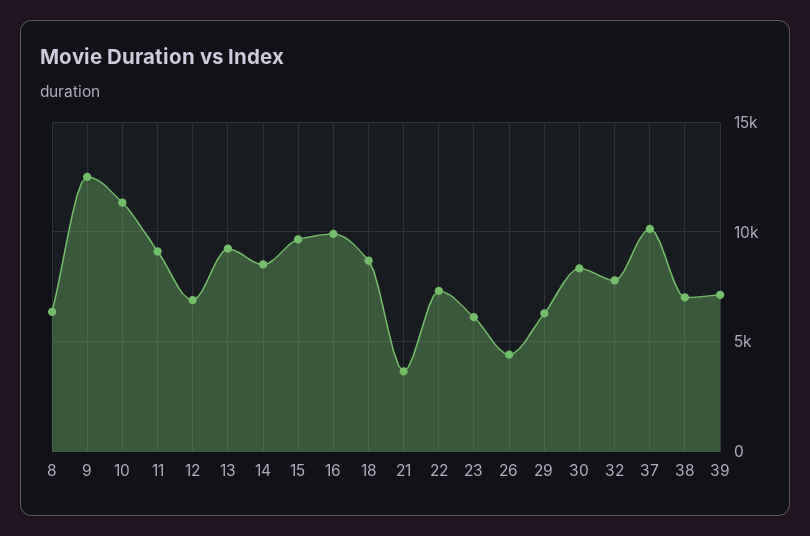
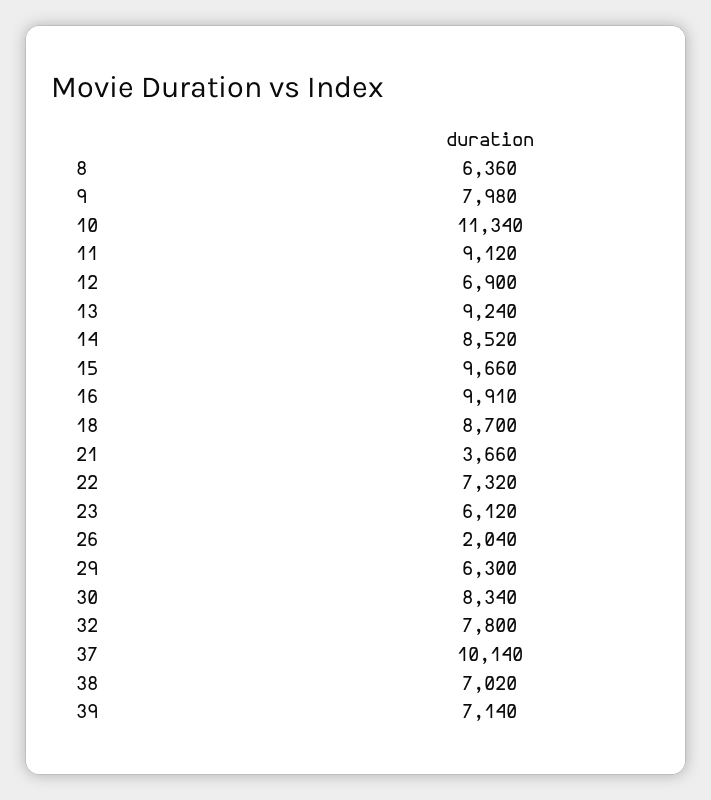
  {
    "8": 6360,
-   "9": 12500,
+   "9": 7980,
    "10": 11340,
    "11": 9120,
    "12": 6900,
    "13": 9240,
    "14": 8520,
    "15": 9660,
    "16": 9910,
    "18": 8700,
    "21": 3660,
    "22": 7320,
    "23": 6120,
-   "26": 4500,
+   "26": 2040,
    "29": 6300,
    "30": 8340,
    "32": 7800,
    "37": 10140,
    "38": 7020,
    "39": 7140
  }

